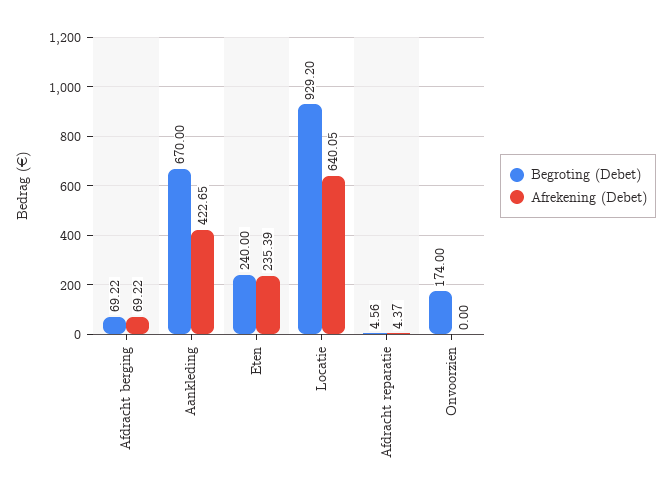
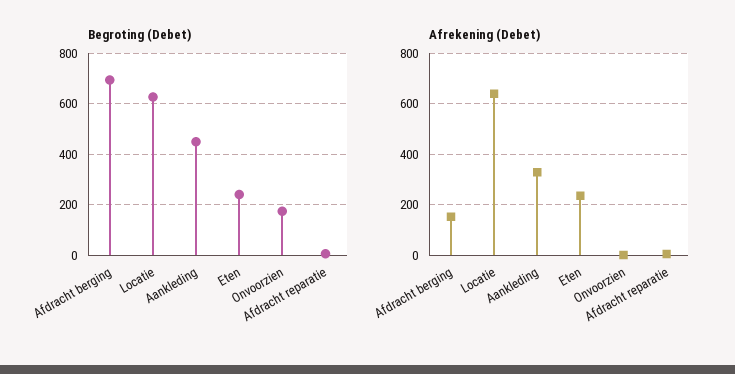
  {
    "Begroting (Debet)": {
-     "Afdracht berging": 69.22,
+     "Afdracht berging": 700,
-     "Aankleding": 670,
+     "Aankleding": 450,
      "Eten": 240,
-     "Locatie": 929.2,
+     "Locatie": 625,
      "Afdracht reparatie": 4.56,
      "Onvoorzien": 174
    },
    "Afrekening (Debet)": {
-     "Afdracht berging": 69.22,
+     "Afdracht berging": 150,
-     "Aankleding": 422.65,
+     "Aankleding": 325,
      "Eten": 235.39,
      "Locatie": 640.05,
      "Afdracht reparatie": 4.37,
      "Onvoorzien": 0
    }
  }

